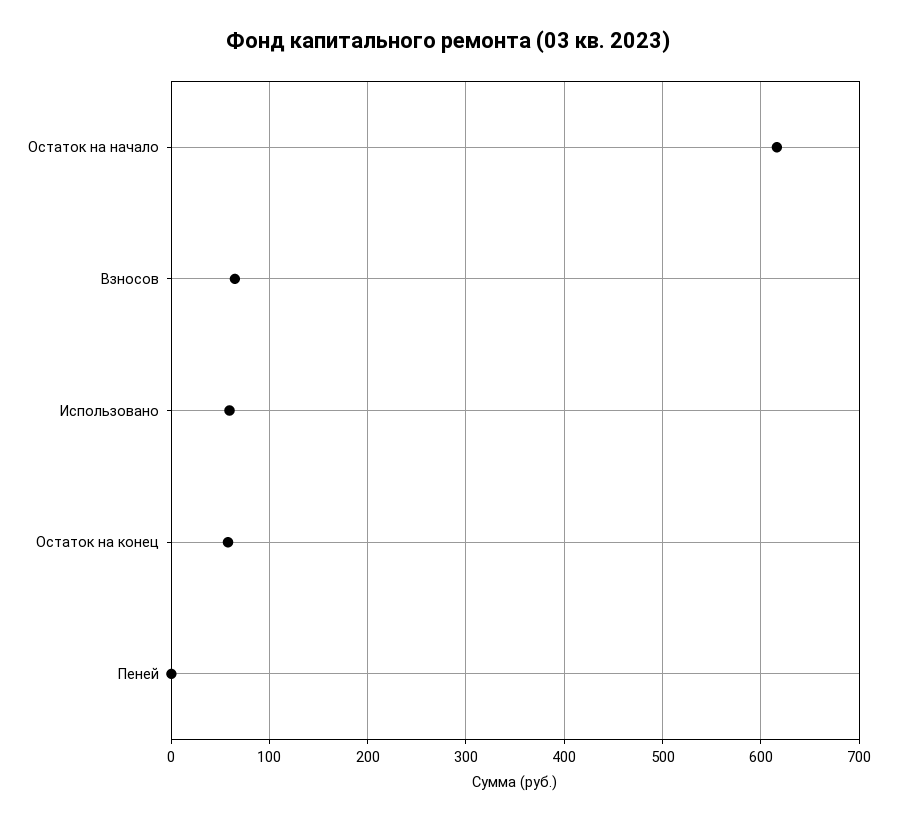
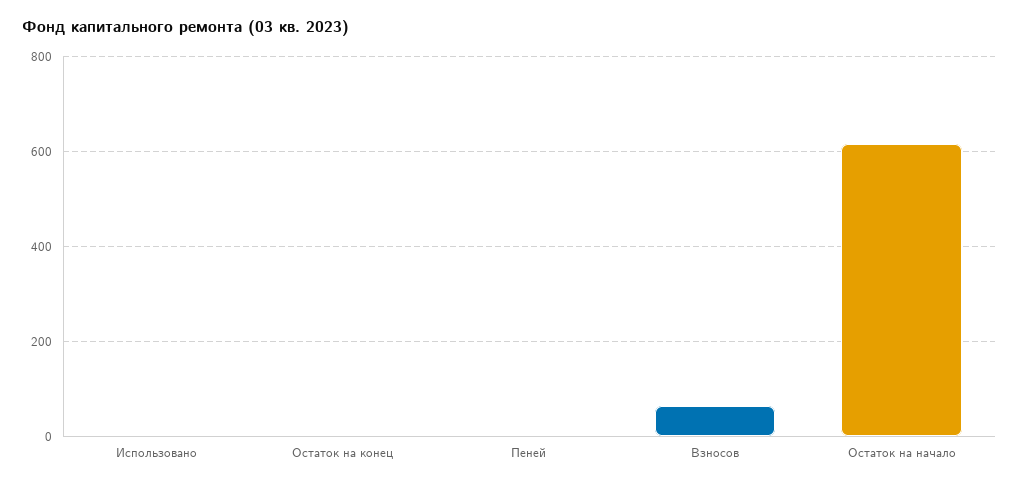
  {
    "Остаток на начало": 620,
    "Взносов": 70,
-   "Использовано": 60,
+   "Использовано": 0,
-   "Остаток на конец": 60,
+   "Остаток на конец": 0,
    "Пеней": 0
  }

